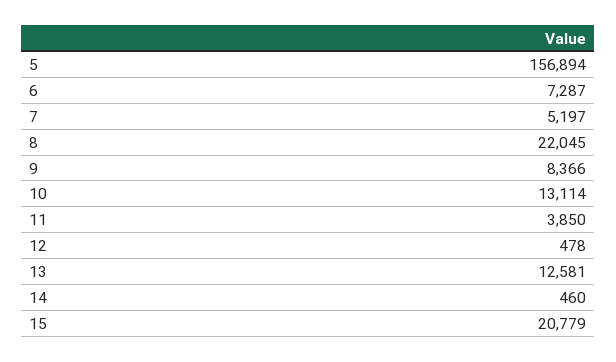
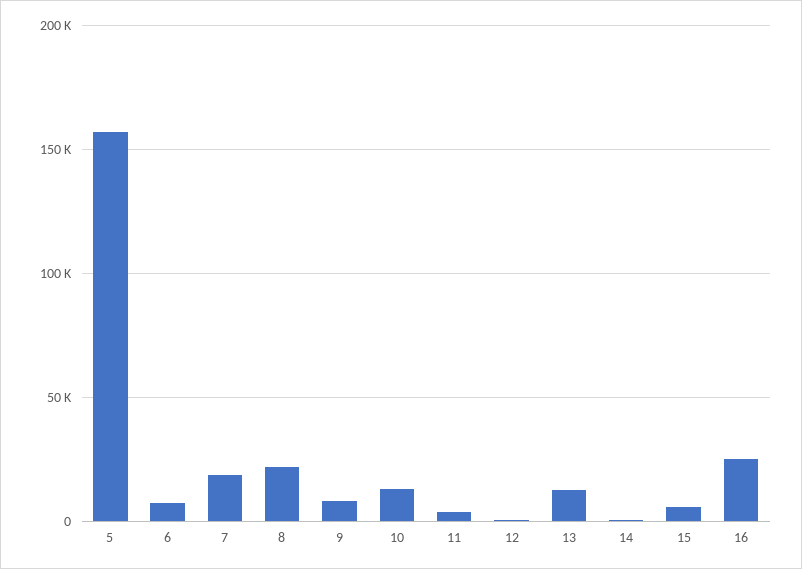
  {
    "5": 156894,
    "6": 7287,
-   "7": 5197,
+   "7": 20000,
    "8": 22045,
    "9": 8366,
    "10": 13114,
    "11": 3850,
    "12": 478,
    "13": 12581,
    "14": 460,
-   "15": 20779
+   "15": 5000,
+   "16": 25000
  }

